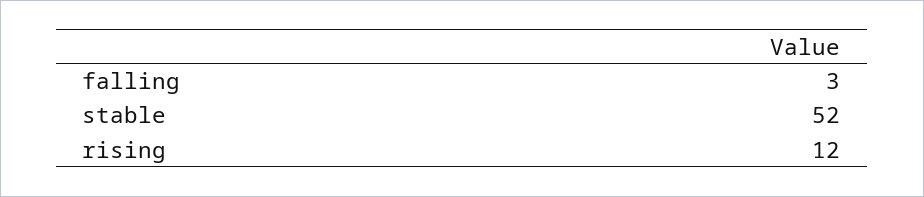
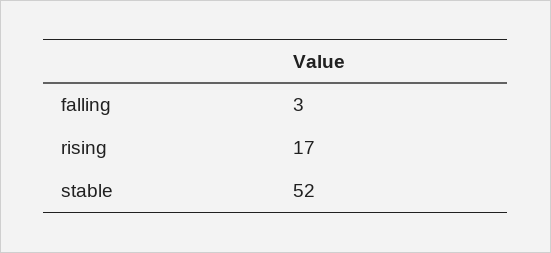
  {
    "falling": 3,
    "stable": 52,
-   "rising": 12
+   "rising": 17
  }

